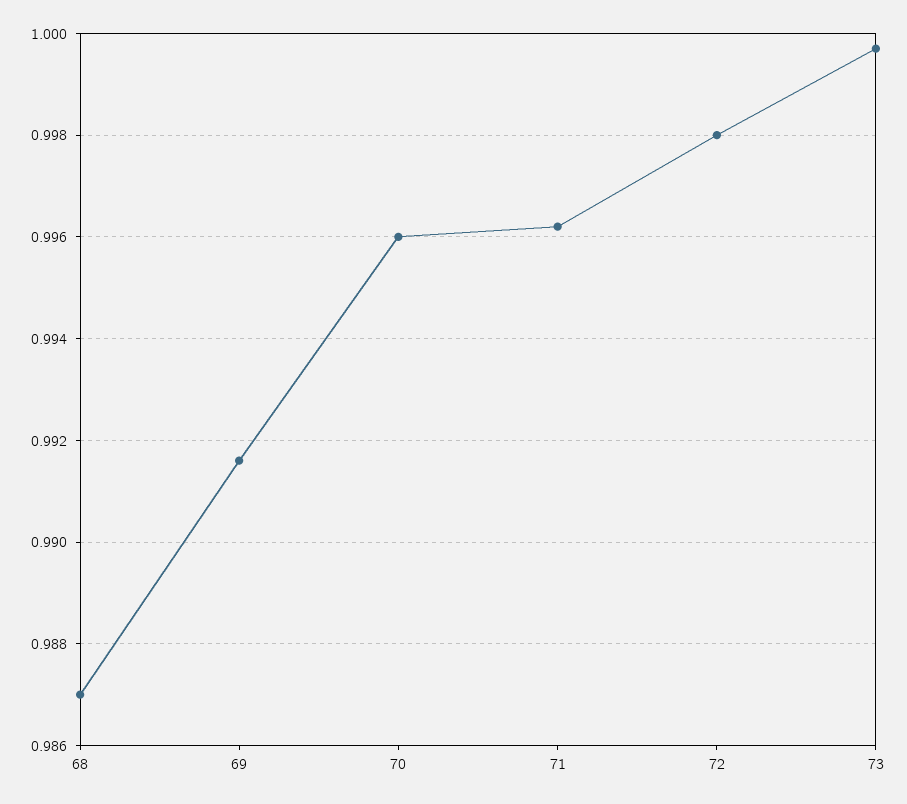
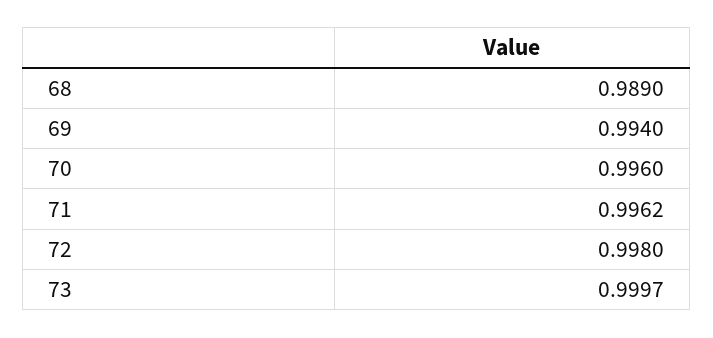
  {
-   "68": 0.987,
+   "68": 0.989,
-   "69": 0.9915,
+   "69": 0.994,
    "70": 0.996,
    "71": 0.9962,
    "72": 0.998,
    "73": 0.9997
  }

